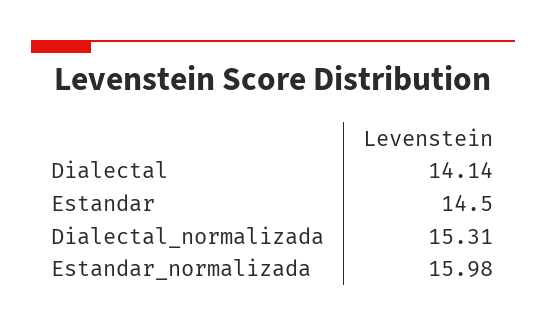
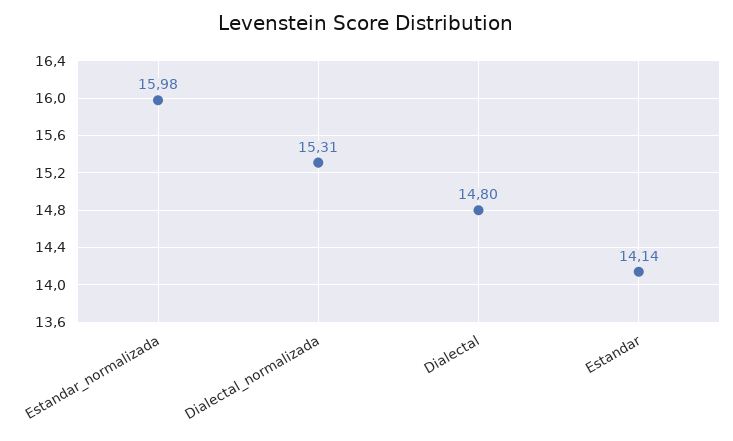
  {
-   "Dialectal": 14.14,
+   "Dialectal": 14.8,
-   "Estandar": 14.5,
+   "Estandar": 14.14,
    "Dialectal_normalizada": 15.31,
    "Estandar_normalizada": 15.98
  }

